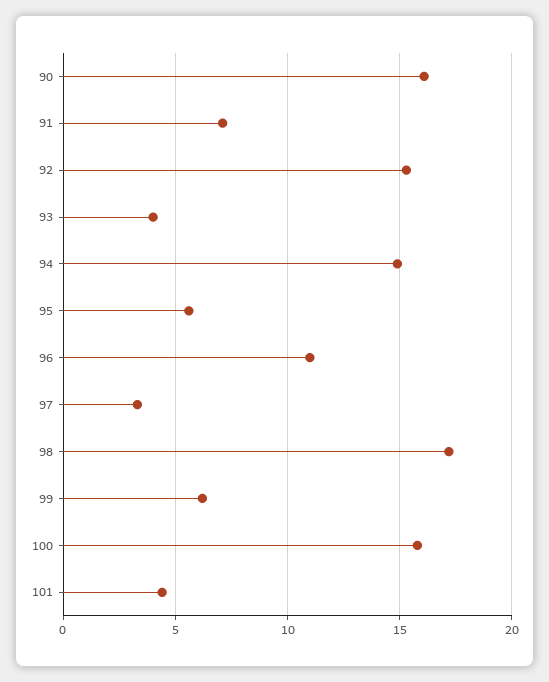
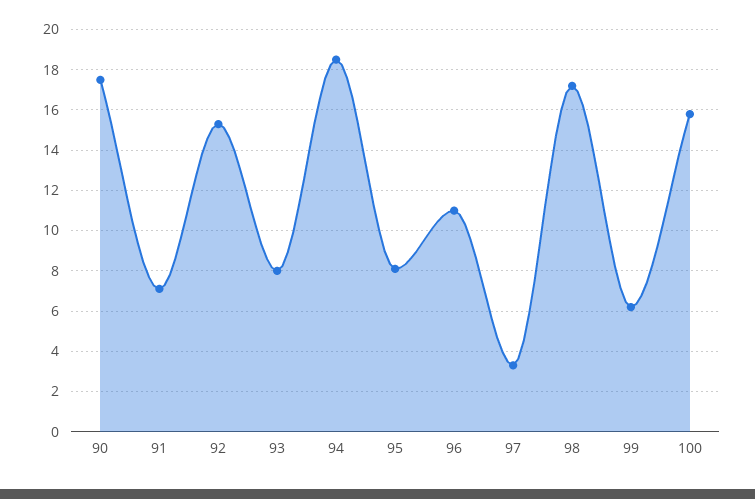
  {
-   "90": 16,
+   "90": 17.5,
    "91": 7,
    "92": 15.5,
-   "93": 4,
+   "93": 8,
-   "94": 15,
+   "94": 18.5,
-   "95": 5.5,
+   "95": 8,
    "96": 11,
    "97": 3.5,
    "98": 17,
    "99": 6,
-   "100": 16,
+   "100": 16
-   "101": 4.5
  }

